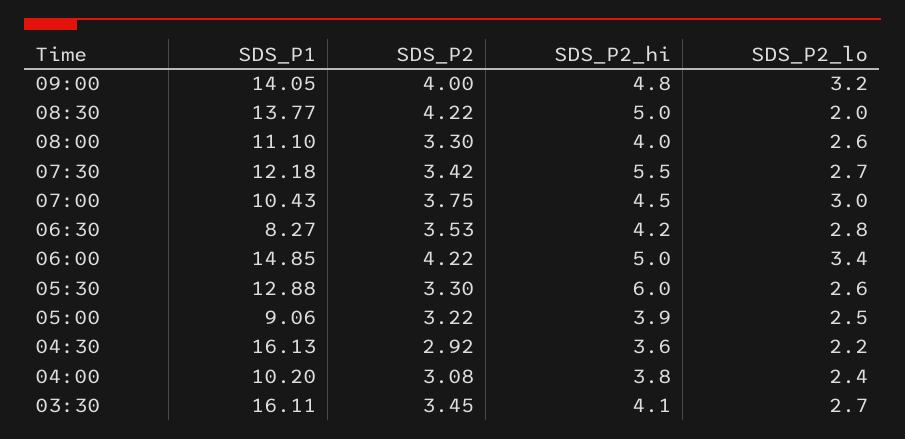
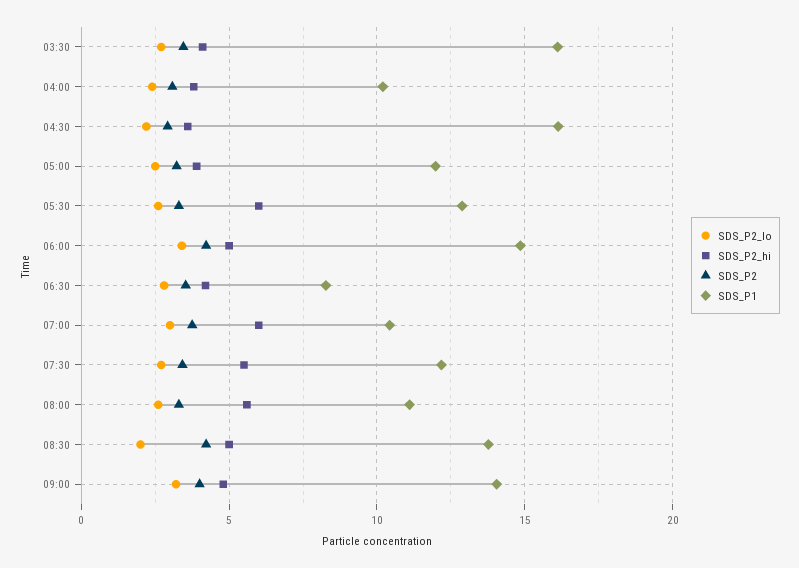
  {
    "SDS_P1": {
      "09:00": 14.05,
      "08:30": 13.77,
      "08:00": 11.1,
      "07:30": 12.18,
      "07:00": 10.43,
      "06:30": 8.27,
      "06:00": 14.85,
      "05:30": 12.88,
-     "05:00": 9.06,
+     "05:00": 12,
      "04:30": 16.13,
      "04:00": 10.2,
      "03:30": 16.11
    },
    "SDS_P2": {
      "09:00": 4,
      "08:30": 4.22,
      "08:00": 3.3,
      "07:30": 3.42,
      "07:00": 3.75,
      "06:30": 3.53,
      "06:00": 4.22,
      "05:30": 3.3,
      "05:00": 3.22,
      "04:30": 2.92,
      "04:00": 3.08,
      "03:30": 3.45
    },
    "SDS_P2_hi": {
      "09:00": 4.8,
      "08:30": 5,
-     "08:00": 4,
+     "08:00": 5.5,
      "07:30": 5.5,
-     "07:00": 4.5,
+     "07:00": 6,
      "06:30": 4.2,
      "06:00": 5,
      "05:30": 6,
      "05:00": 3.9,
      "04:30": 3.6,
      "04:00": 3.8,
      "03:30": 4.1
    },
    "SDS_P2_lo": {
      "09:00": 3.2,
      "08:30": 2,
      "08:00": 2.6,
      "07:30": 2.7,
      "07:00": 3,
      "06:30": 2.8,
      "06:00": 3.4,
      "05:30": 2.6,
      "05:00": 2.5,
      "04:30": 2.2,
      "04:00": 2.4,
      "03:30": 2.7
    }
  }

